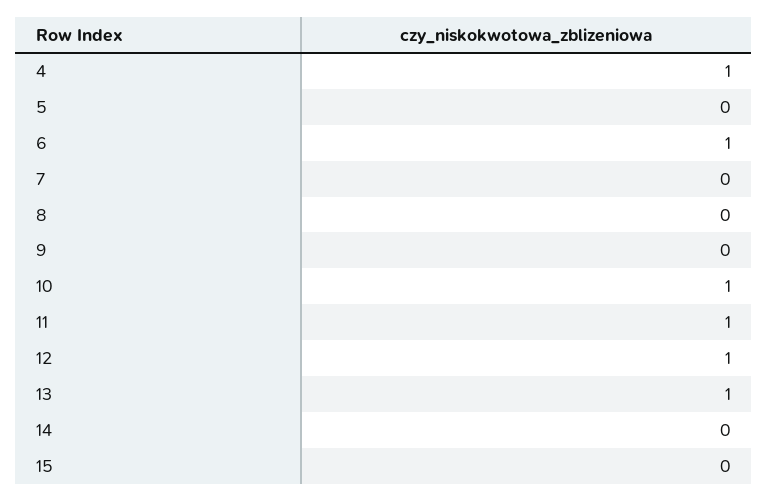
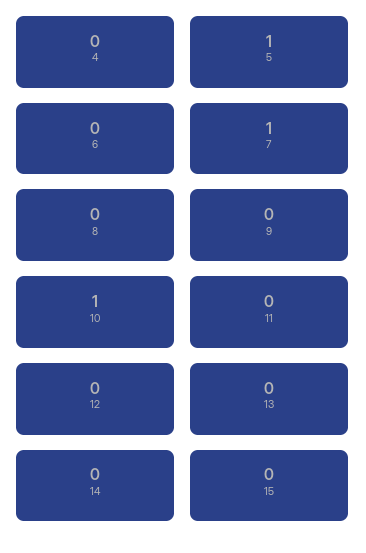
  {
-   "4": 1,
+   "4": 0,
-   "5": 0,
+   "5": 1,
-   "6": 1,
+   "6": 0,
-   "7": 0,
+   "7": 1,
    "8": 0,
    "9": 0,
    "10": 1,
-   "11": 1,
+   "11": 0,
-   "12": 1,
+   "12": 0,
-   "13": 1,
+   "13": 0,
    "14": 0,
    "15": 0
  }

